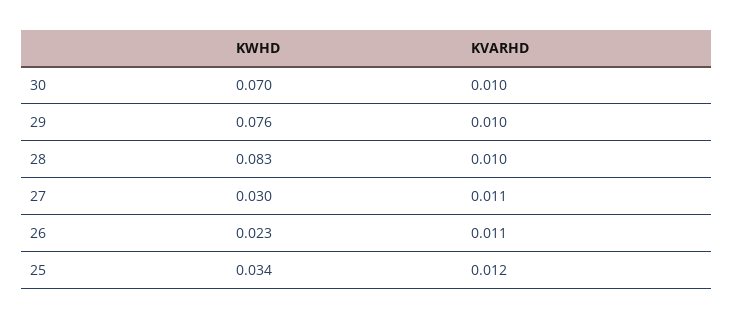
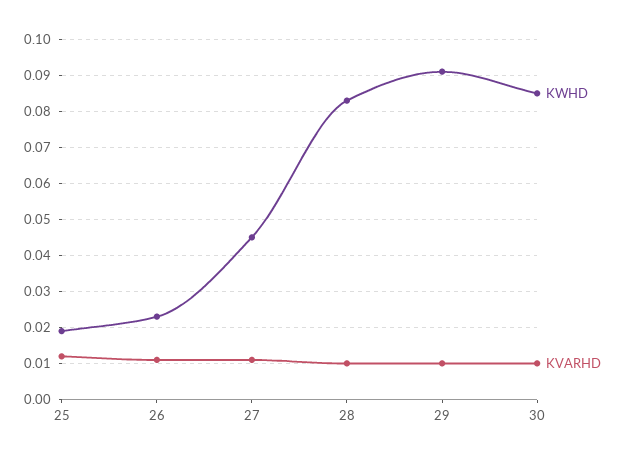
  {
    "KWHD": {
-     "30": 0.07,
+     "30": 0.085,
-     "29": 0.076,
+     "29": 0.09,
      "28": 0.083,
-     "27": 0.03,
+     "27": 0.045,
      "26": 0.023,
-     "25": 0.034
+     "25": 0.02
    },
    "KVARHD": {
      "30": 0.01,
      "29": 0.01,
      "28": 0.01,
      "27": 0.011,
      "26": 0.011,
      "25": 0.012
    }
  }

